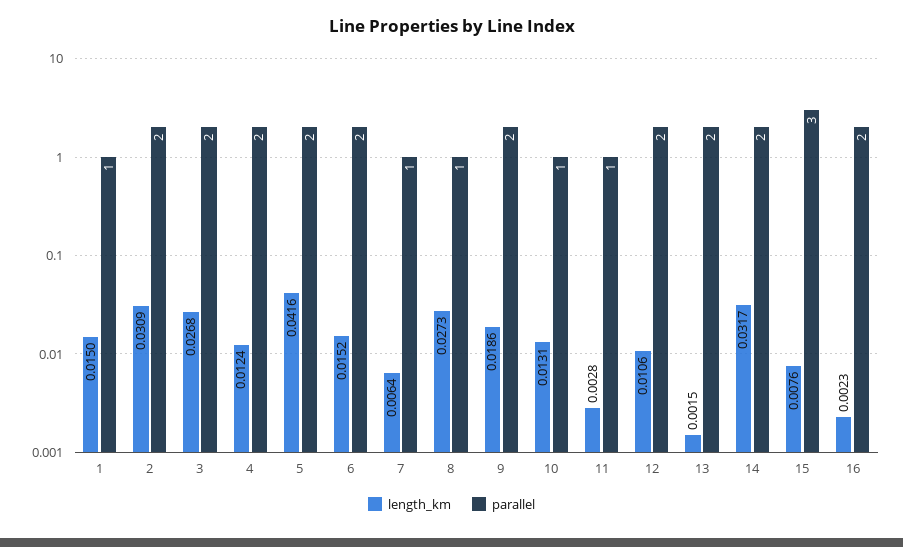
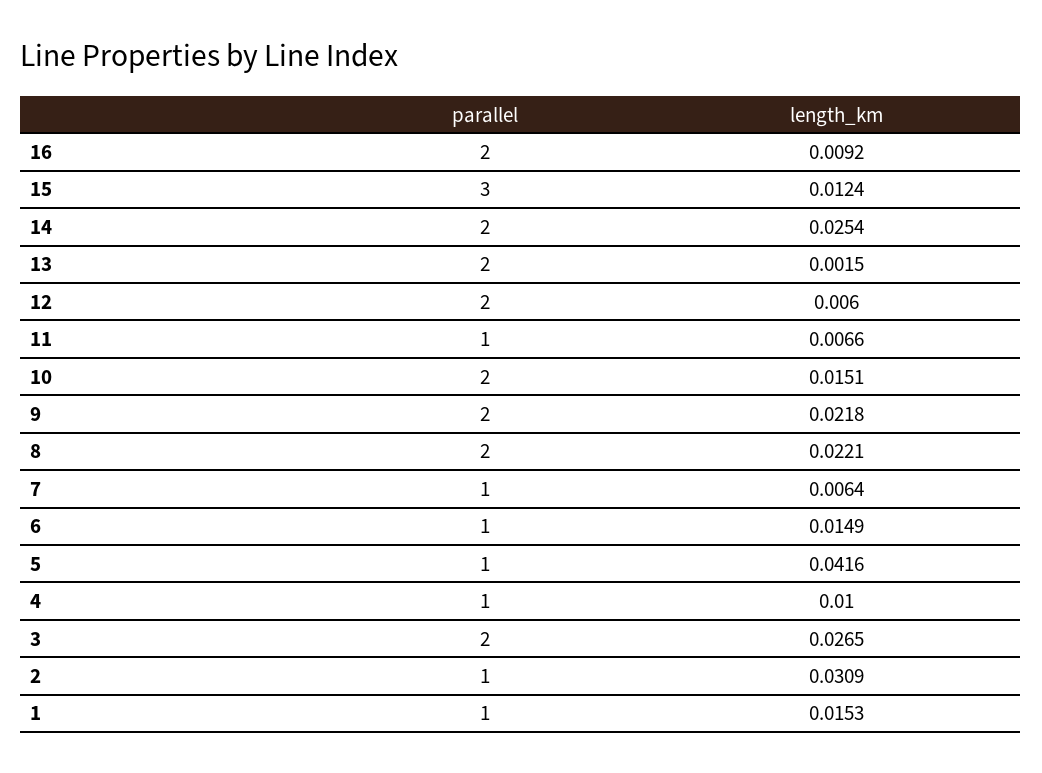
  {
    "length_km": {
-     "1": 0.015,
+     "1": 0.0153,
      "2": 0.0309,
-     "3": 0.0268,
+     "3": 0.0265,
-     "4": 0.0124,
+     "4": 0.01,
      "5": 0.0416,
-     "6": 0.0152,
+     "6": 0.0149,
      "7": 0.0064,
-     "8": 0.0273,
+     "8": 0.0221,
-     "9": 0.0186,
+     "9": 0.0218,
-     "10": 0.0131,
+     "10": 0.0151,
-     "11": 0.0028,
+     "11": 0.0066,
-     "12": 0.0106,
+     "12": 0.006,
      "13": 0.0015,
-     "14": 0.0317,
+     "14": 0.0254,
-     "15": 0.0076,
+     "15": 0.0124,
-     "16": 0.0023
+     "16": 0.0092
    },
    "parallel": {
      "1": 1,
-     "2": 2,
+     "2": 1,
      "3": 2,
-     "4": 2,
+     "4": 1,
-     "5": 2,
+     "5": 1,
-     "6": 2,
+     "6": 1,
      "7": 1,
-     "8": 1,
+     "8": 2,
      "9": 2,
-     "10": 1,
+     "10": 2,
      "11": 1,
      "12": 2,
      "13": 2,
      "14": 2,
      "15": 3,
      "16": 2
    }
  }

